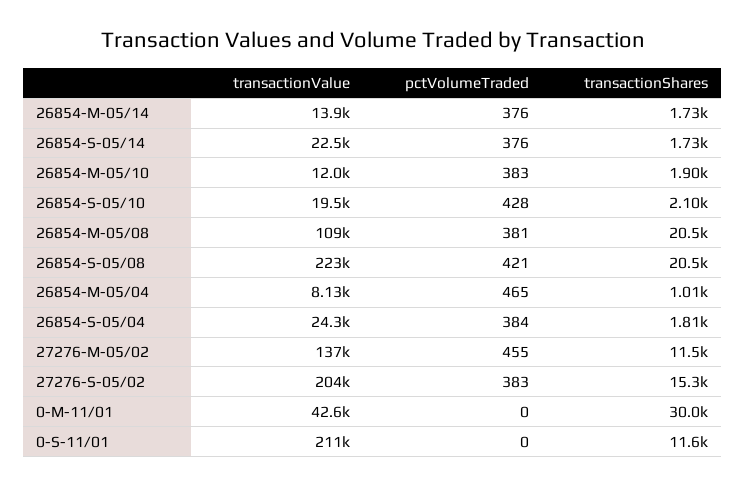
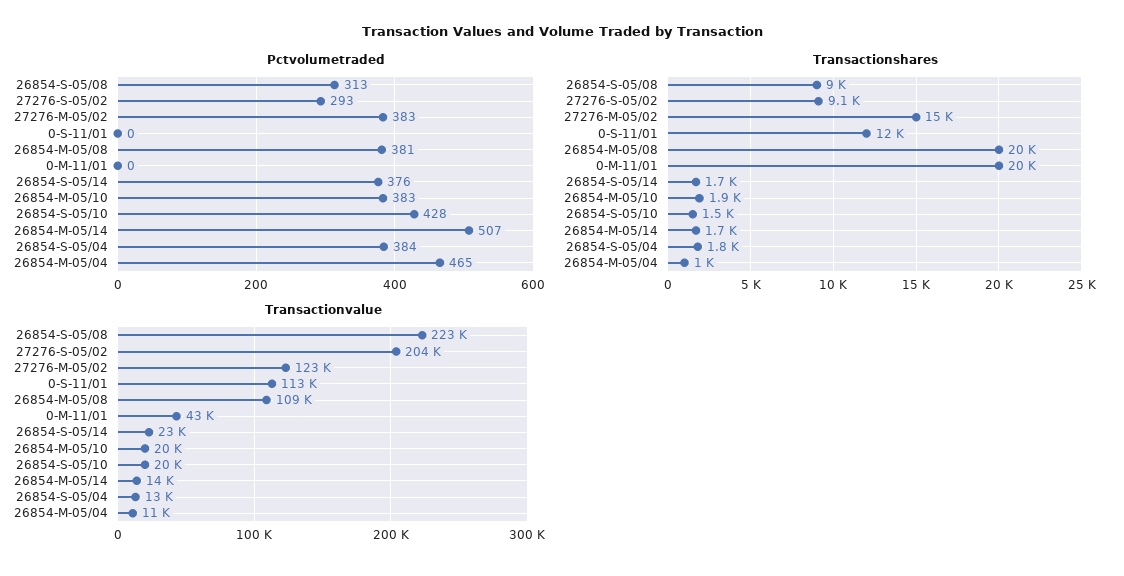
  {
    "transactionValue": {
      "26854-M-05/14": 13900,
      "26854-S-05/14": 22500,
-     "26854-M-05/10": 12000,
+     "26854-M-05/10": 20000,
      "26854-S-05/10": 19500,
      "26854-M-05/08": 109000,
      "26854-S-05/08": 223000,
-     "26854-M-05/04": 8130,
+     "26854-M-05/04": 11000,
-     "26854-S-05/04": 24300,
+     "26854-S-05/04": 13000,
-     "27276-M-05/02": 137000,
+     "27276-M-05/02": 123000,
      "27276-S-05/02": 204000,
      "0-M-11/01": 42600,
-     "0-S-11/01": 211000
+     "0-S-11/01": 113000
    },
    "pctVolumeTraded": {
-     "26854-M-05/14": 376,
+     "26854-M-05/14": 507,
      "26854-S-05/14": 376,
      "26854-M-05/10": 383,
      "26854-S-05/10": 428,
      "26854-M-05/08": 381,
-     "26854-S-05/08": 421,
+     "26854-S-05/08": 313,
      "26854-M-05/04": 465,
      "26854-S-05/04": 384,
-     "27276-M-05/02": 455,
+     "27276-M-05/02": 383,
-     "27276-S-05/02": 383,
+     "27276-S-05/02": 293,
      "0-M-11/01": 0,
      "0-S-11/01": 0
    },
    "transactionShares": {
      "26854-M-05/14": 1730,
      "26854-S-05/14": 1730,
      "26854-M-05/10": 1900,
-     "26854-S-05/10": 2100,
+     "26854-S-05/10": 1500,
      "26854-M-05/08": 20500,
-     "26854-S-05/08": 20500,
+     "26854-S-05/08": 9000,
      "26854-M-05/04": 1010,
      "26854-S-05/04": 1810,
-     "27276-M-05/02": 11500,
+     "27276-M-05/02": 15000,
-     "27276-S-05/02": 15300,
+     "27276-S-05/02": 9100,
-     "0-M-11/01": 30000,
+     "0-M-11/01": 20000,
      "0-S-11/01": 11600
    }
  }

